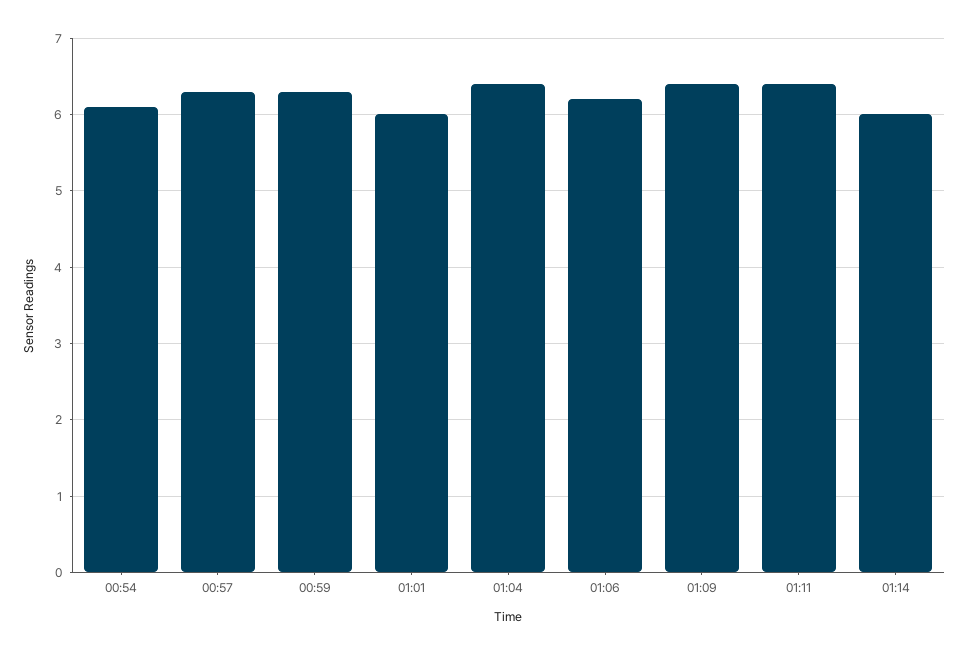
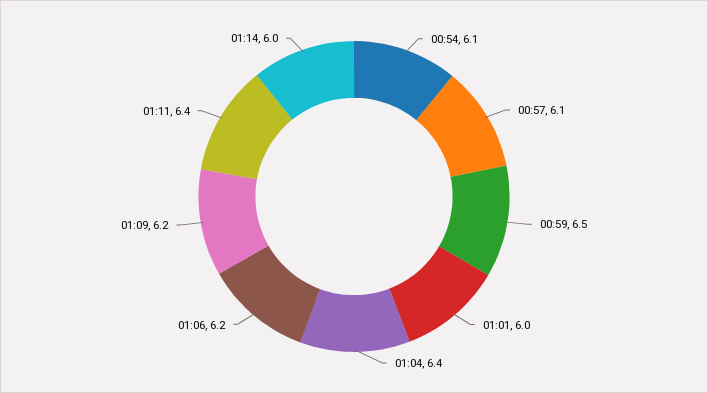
  {
    "00:54": 6.1,
-   "00:57": 6.3,
+   "00:57": 6.1,
-   "00:59": 6.3,
+   "00:59": 6.5,
    "01:01": 6,
    "01:04": 6.4,
    "01:06": 6.2,
-   "01:09": 6.4,
+   "01:09": 6.2,
    "01:11": 6.4,
    "01:14": 6
  }

